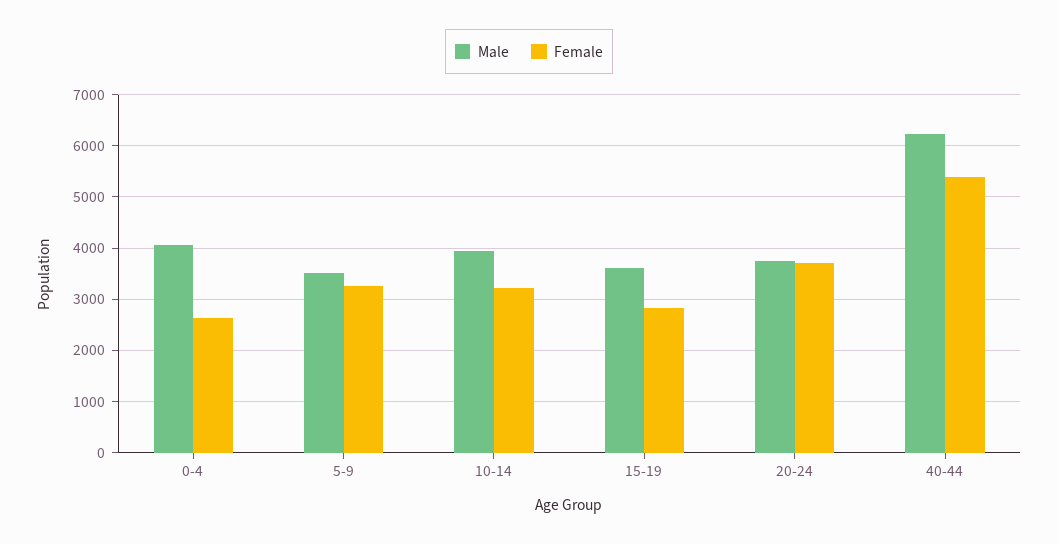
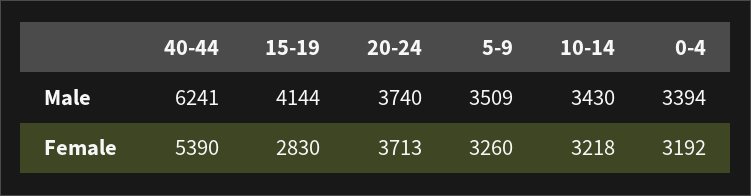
  {
    "Male": {
-     "0-4": 4000,
+     "0-4": 3394,
      "5-9": 3509,
-     "10-14": 4000,
+     "10-14": 3430,
-     "15-19": 3600,
+     "15-19": 4144,
      "20-24": 3740,
      "40-44": 6241
    },
    "Female": {
-     "0-4": 2600,
+     "0-4": 3192,
      "5-9": 3260,
      "10-14": 3218,
      "15-19": 2830,
      "20-24": 3713,
      "40-44": 5390
    }
  }

